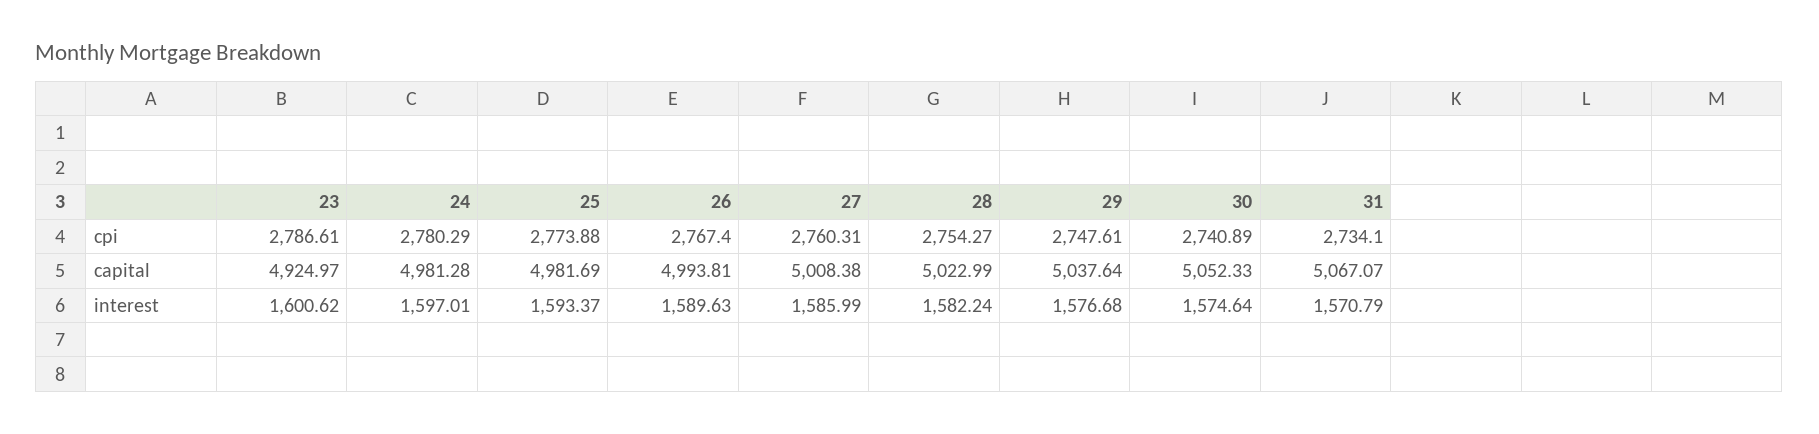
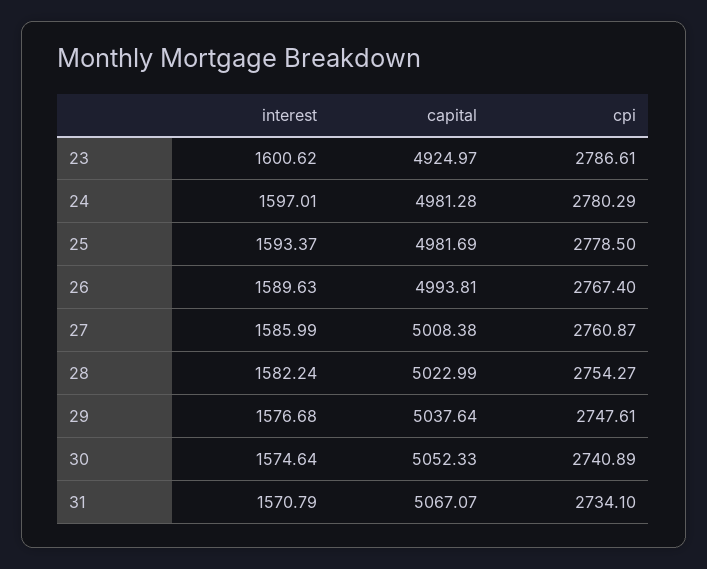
  {
    "23": {
      "cpi": 2786.61,
      "capital": 4924.97,
      "interest": 1600.62
    },
    "24": {
      "cpi": 2780.29,
      "capital": 4981.28,
      "interest": 1597.01
    },
    "25": {
-     "cpi": 2773.88,
+     "cpi": 2778.5,
      "capital": 4981.69,
      "interest": 1593.37
    },
    "26": {
      "cpi": 2767.4,
      "capital": 4993.81,
      "interest": 1589.63
    },
    "27": {
-     "cpi": 2760.31,
+     "cpi": 2760.87,
      "capital": 5008.38,
      "interest": 1585.99
    },
    "28": {
      "cpi": 2754.27,
      "capital": 5022.99,
      "interest": 1582.24
    },
    "29": {
      "cpi": 2747.61,
      "capital": 5037.64,
      "interest": 1576.68
    },
    "30": {
      "cpi": 2740.89,
      "capital": 5052.33,
      "interest": 1574.64
    },
    "31": {
      "cpi": 2734.1,
      "capital": 5067.07,
      "interest": 1570.79
    }
  }

